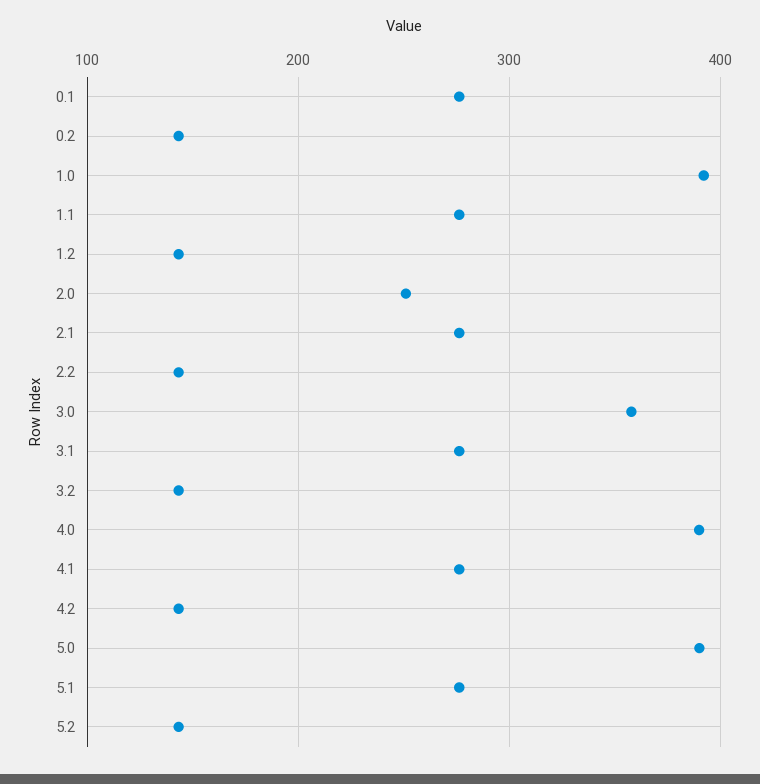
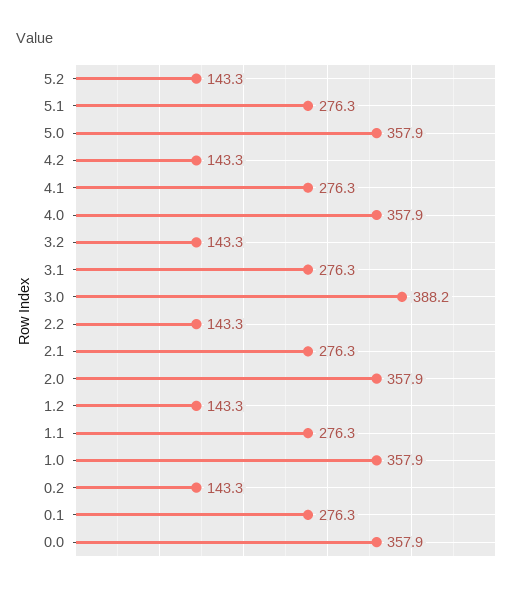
  {
    "0.1": 276.3,
    "0.2": 143.3,
-   "1.0": 390,
+   "1.0": 357.9,
    "1.1": 276.3,
    "1.2": 143.3,
-   "2.0": 250,
+   "2.0": 357.9,
    "2.1": 276.3,
    "2.2": 143.3,
-   "3.0": 360,
+   "3.0": 388.2,
    "3.1": 276.3,
    "3.2": 143.3,
-   "4.0": 390,
+   "4.0": 357.9,
    "4.1": 276.3,
    "4.2": 143.3,
-   "5.0": 390,
+   "5.0": 357.9,
    "5.1": 276.3,
-   "5.2": 143.3
+   "5.2": 143.3,
+   "0.0": 357.9
  }

